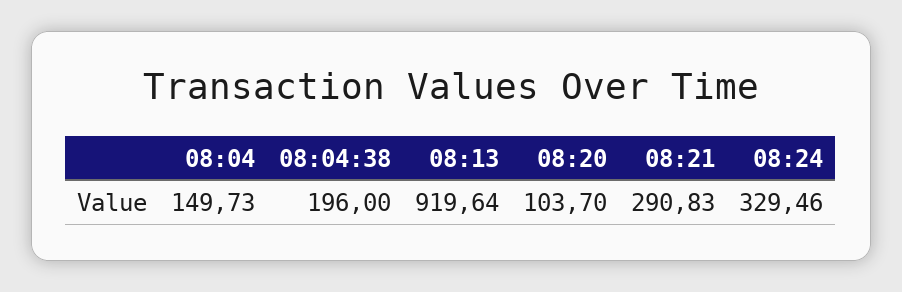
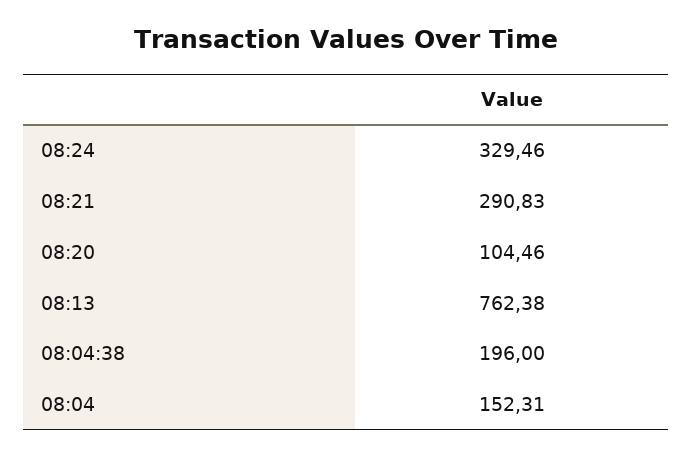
  {
-   "08:04": 149.73,
+   "08:04": 152.31,
    "08:04:38": 196,
-   "08:13": 919.64,
+   "08:13": 762.38,
-   "08:20": 103.7,
+   "08:20": 104.46,
    "08:21": 290.83,
    "08:24": 329.46
  }

